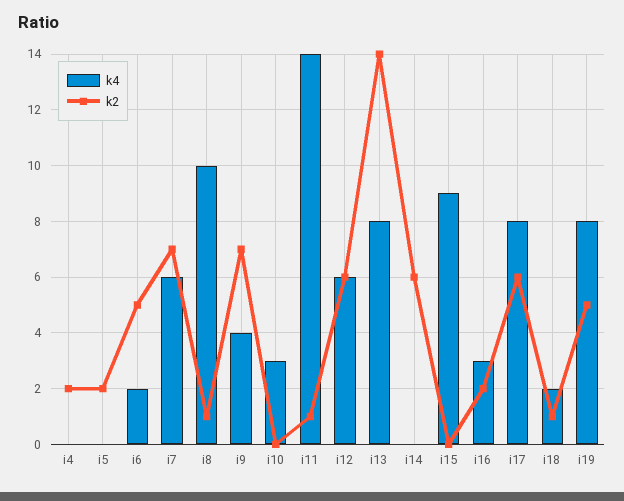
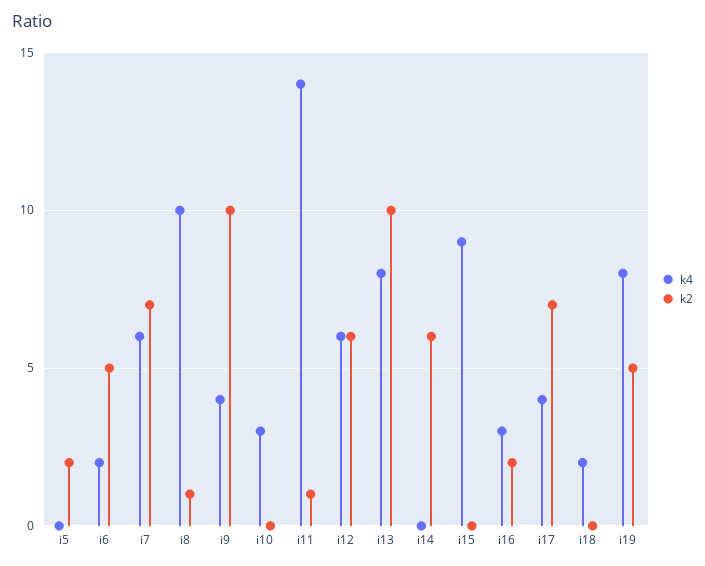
  {
    "k4": {
-     "i4": 0,
      "i5": 0,
      "i6": 2,
      "i7": 6,
      "i8": 10,
      "i9": 4,
      "i10": 3,
      "i11": 14,
      "i12": 6,
      "i13": 8,
      "i14": 0,
      "i15": 9,
      "i16": 3,
-     "i17": 8,
+     "i17": 4,
      "i18": 2,
      "i19": 8
    },
    "k2": {
-     "i4": 2,
      "i5": 2,
      "i6": 5,
      "i7": 7,
      "i8": 1,
-     "i9": 7,
+     "i9": 10,
      "i10": 0,
      "i11": 1,
      "i12": 6,
-     "i13": 14,
+     "i13": 10,
      "i14": 6,
      "i15": 0,
      "i16": 2,
-     "i17": 6,
+     "i17": 7,
-     "i18": 1,
+     "i18": 0,
      "i19": 5
    }
  }

